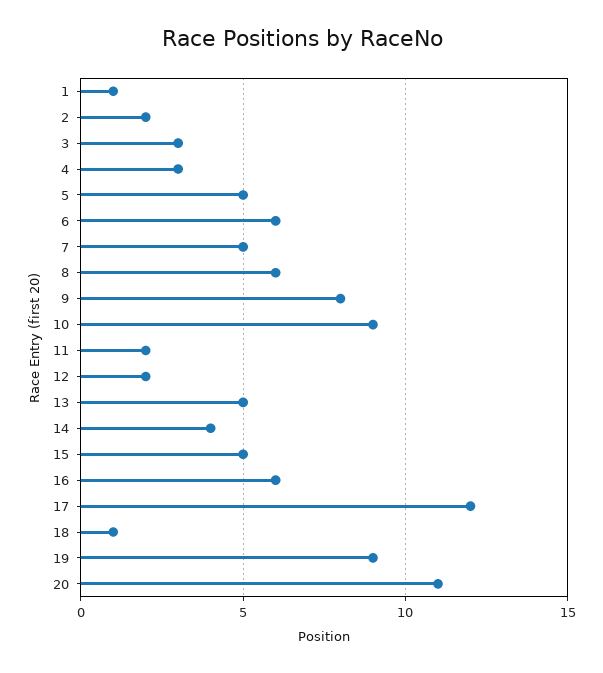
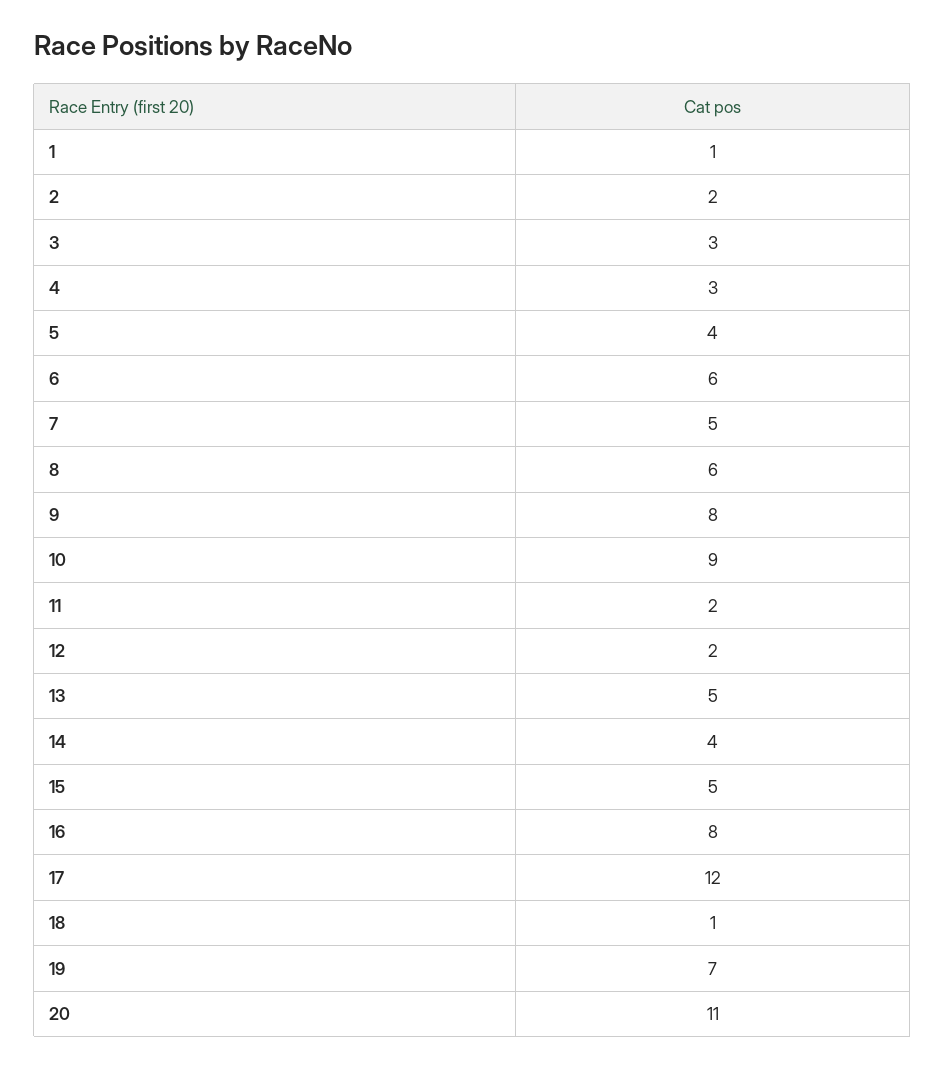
  {
    "1": 1,
    "2": 2,
    "3": 3,
    "4": 3,
-   "5": 5,
+   "5": 4,
    "6": 6,
    "7": 5,
    "8": 6,
    "9": 8,
    "10": 9,
    "11": 2,
    "12": 2,
    "13": 5,
    "14": 4,
    "15": 5,
-   "16": 6,
+   "16": 8,
    "17": 12,
    "18": 1,
-   "19": 9,
+   "19": 7,
    "20": 11
  }

